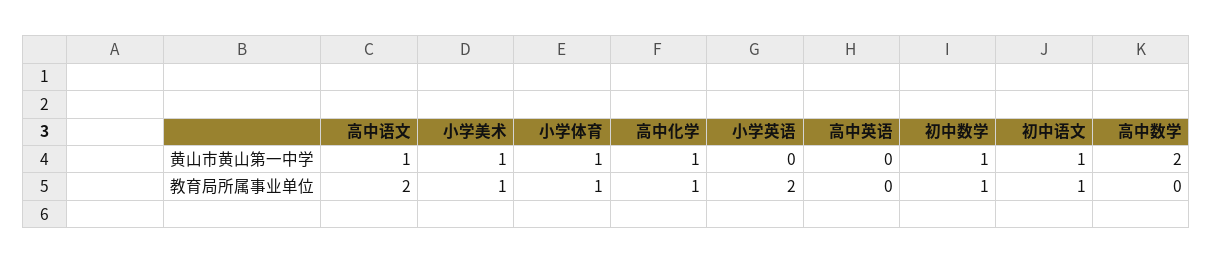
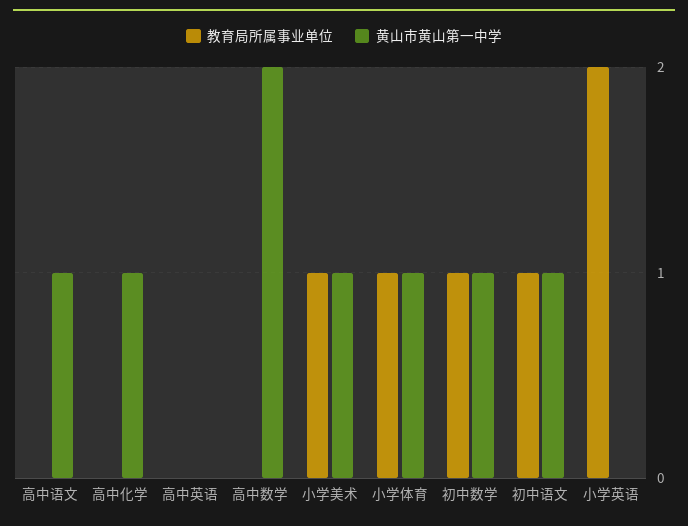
  {
    "黄山市黄山第一中学": {
      "高中语文": 1,
      "小学美术": 1,
      "小学体育": 1,
      "高中化学": 1,
      "小学英语": 0,
      "高中英语": 0,
      "初中数学": 1,
      "初中语文": 1,
      "高中数学": 2
    },
    "教育局所属事业单位": {
-     "高中语文": 2,
+     "高中语文": 0,
      "小学美术": 1,
      "小学体育": 1,
-     "高中化学": 1,
+     "高中化学": 0,
      "小学英语": 2,
      "高中英语": 0,
      "初中数学": 1,
      "初中语文": 1,
      "高中数学": 0
    }
  }

